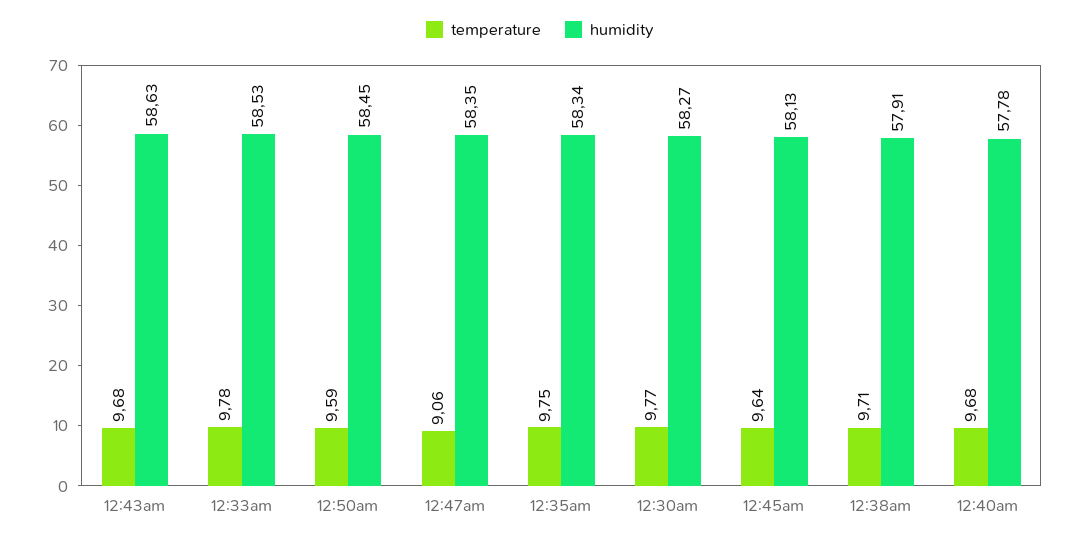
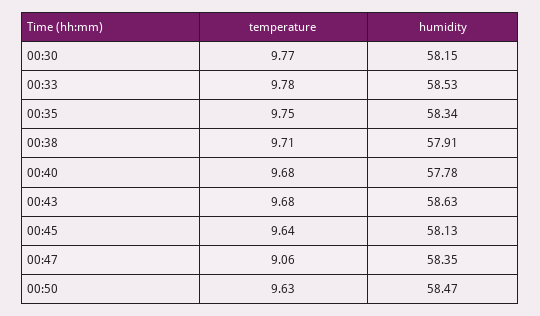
  {
    "temperature": {
      "12:43am": 9.68,
      "12:33am": 9.78,
-     "12:50am": 9.59,
+     "12:50am": 9.63,
      "12:47am": 9.06,
      "12:35am": 9.75,
      "12:30am": 9.77,
      "12:45am": 9.64,
      "12:38am": 9.71,
      "12:40am": 9.68
    },
    "humidity": {
      "12:43am": 58.63,
      "12:33am": 58.53,
-     "12:50am": 58.45,
+     "12:50am": 58.47,
      "12:47am": 58.35,
      "12:35am": 58.34,
-     "12:30am": 58.27,
+     "12:30am": 58.15,
      "12:45am": 58.13,
      "12:38am": 57.91,
      "12:40am": 57.78
    }
  }

